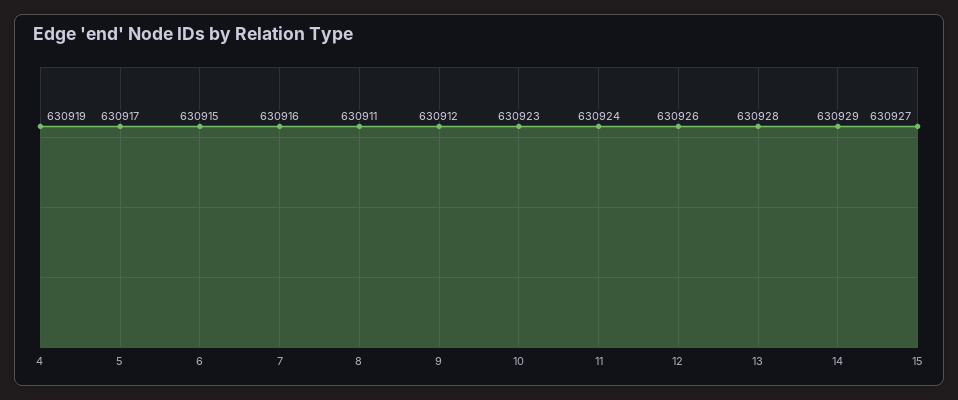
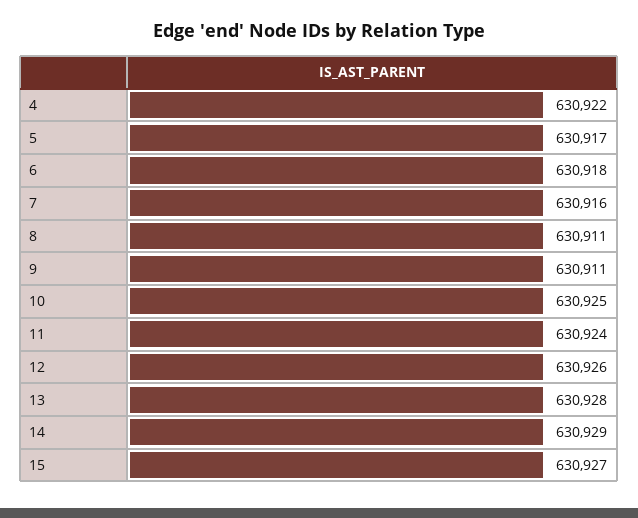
  {
-   "4": 630919,
+   "4": 630922,
    "5": 630917,
-   "6": 630915,
+   "6": 630918,
    "7": 630916,
    "8": 630911,
-   "9": 630912,
+   "9": 630911,
-   "10": 630923,
+   "10": 630925,
    "11": 630924,
    "12": 630926,
    "13": 630928,
    "14": 630929,
    "15": 630927
  }

